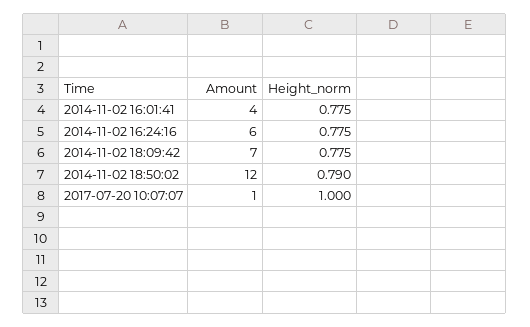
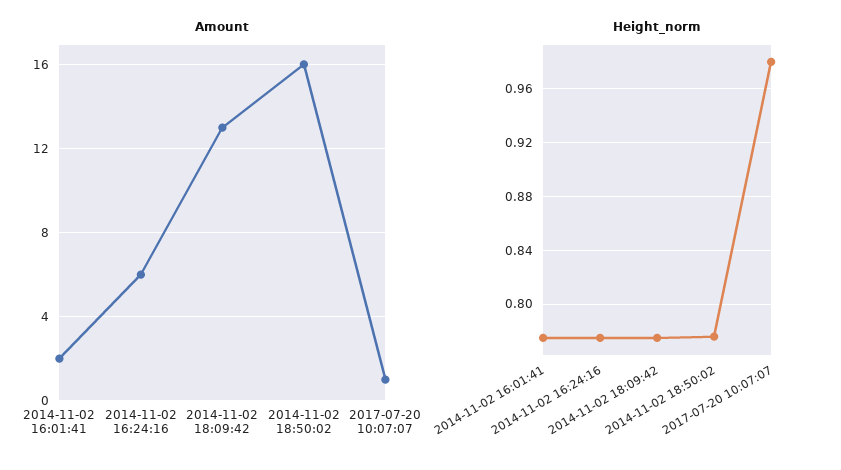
  {
    "Amount": {
-     "2014-11-02 16:01:41": 4,
+     "2014-11-02 16:01:41": 2,
      "2014-11-02 16:24:16": 6,
-     "2014-11-02 18:09:42": 7,
+     "2014-11-02 18:09:42": 13,
-     "2014-11-02 18:50:02": 12,
+     "2014-11-02 18:50:02": 16,
      "2017-07-20 10:07:07": 1
    },
    "Height_norm": {
      "2014-11-02 16:01:41": 0.775,
      "2014-11-02 16:24:16": 0.775,
      "2014-11-02 18:09:42": 0.775,
-     "2014-11-02 18:50:02": 0.79,
+     "2014-11-02 18:50:02": 0.775,
-     "2017-07-20 10:07:07": 1
+     "2017-07-20 10:07:07": 0.98
    }
  }

